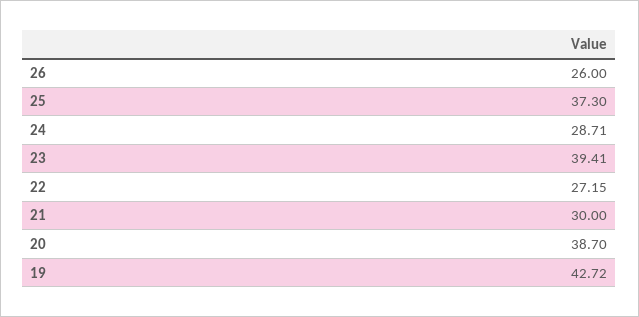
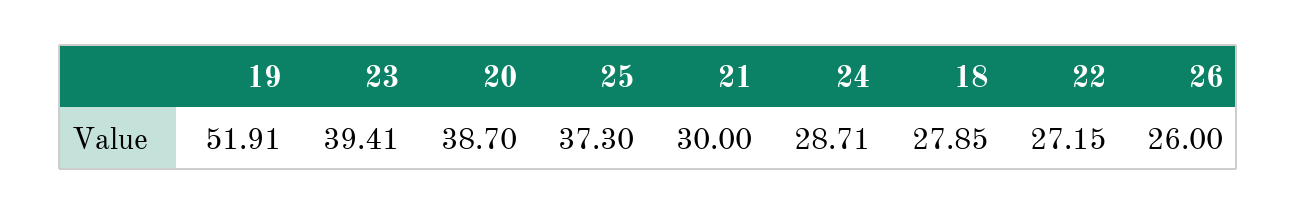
  {
    "26": 26,
    "25": 37.3,
    "24": 28.71,
    "23": 39.41,
    "22": 27.15,
    "21": 30,
    "20": 38.7,
-   "19": 42.72
+   "19": 51.91,
+   "18": 27.85
  }

